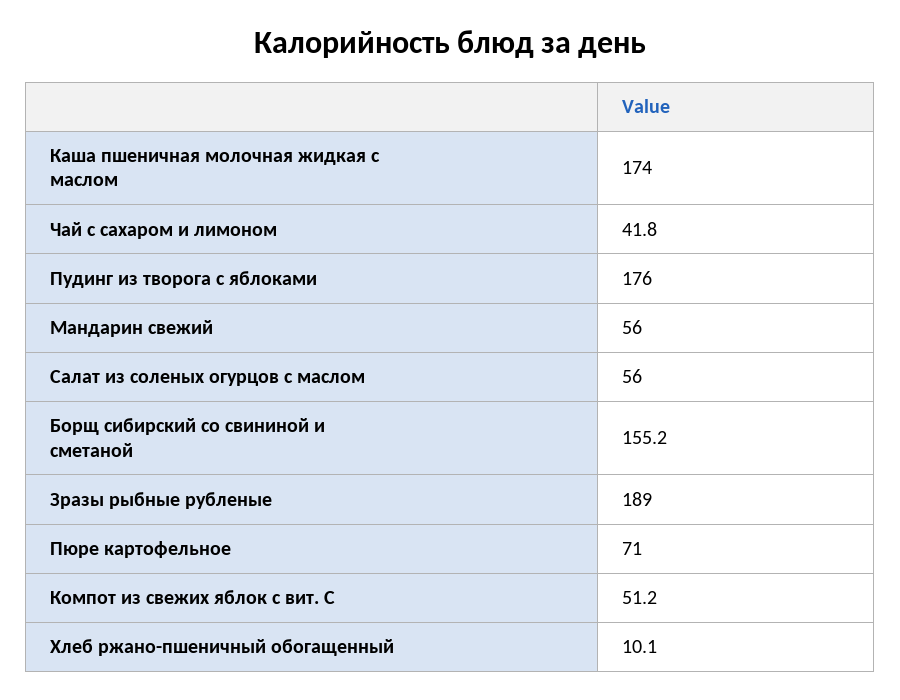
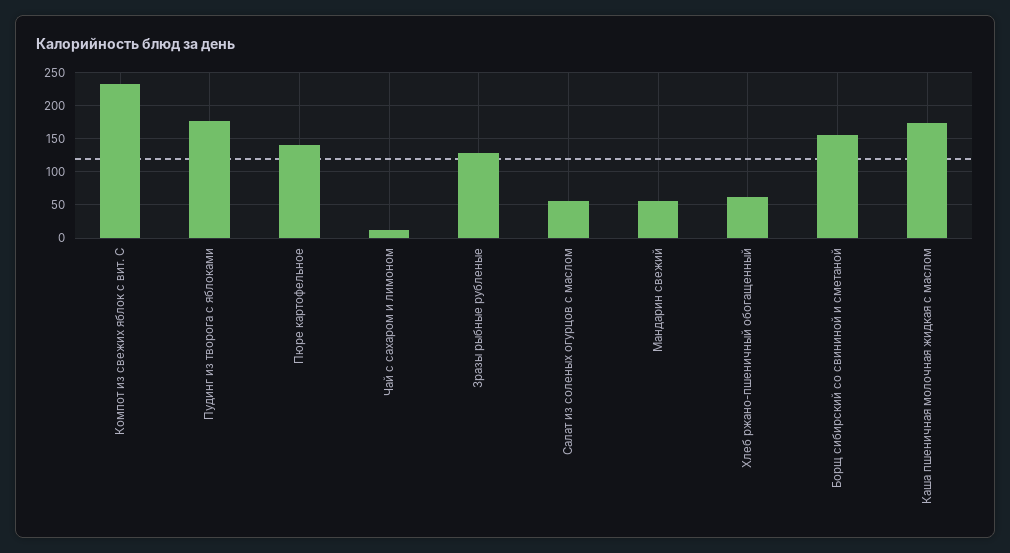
  {
    "Каша пшеничная молочная жидкая с маслом": 174,
-   "Чай с сахаром и лимоном": 41.8,
+   "Чай с сахаром и лимоном": 10,
    "Пудинг из творога с яблоками": 176,
    "Мандарин свежий": 56,
    "Салат из соленых огурцов с маслом": 56,
    "Борщ сибирский со свининой и сметаной": 155.2,
-   "Зразы рыбные рубленые": 189,
+   "Зразы рыбные рубленые": 130,
-   "Пюре картофельное": 71,
+   "Пюре картофельное": 140,
-   "Компот из свежих яблок с вит. С": 51.2,
+   "Компот из свежих яблок с вит. С": 230,
-   "Хлеб ржано-пшеничный обогащенный": 10.1
+   "Хлеб ржано-пшеничный обогащенный": 60
  }

